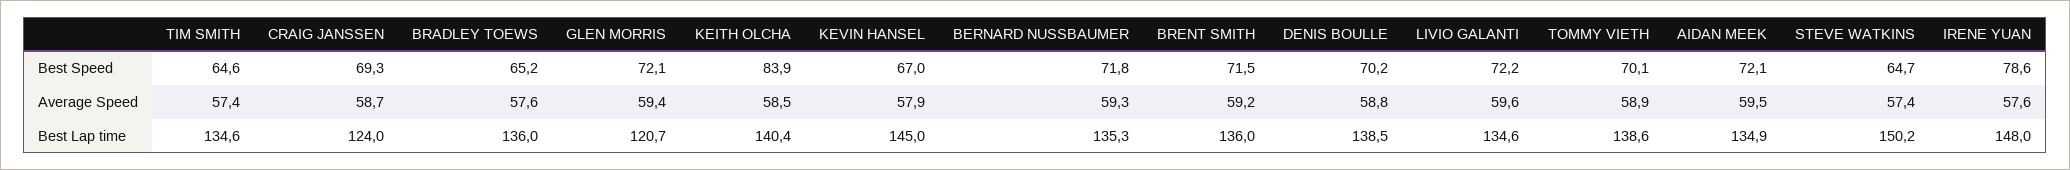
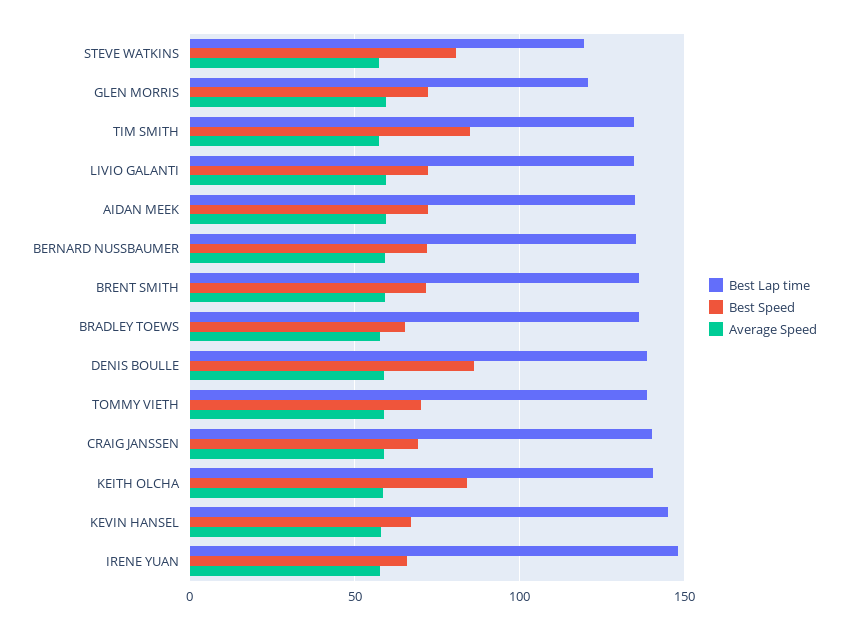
  {
    "Best Speed": {
-     "TIM SMITH": 64.6,
+     "TIM SMITH": 85,
      "CRAIG JANSSEN": 69.3,
      "BRADLEY TOEWS": 65.2,
      "GLEN MORRIS": 72.1,
      "KEITH OLCHA": 83.9,
      "KEVIN HANSEL": 67,
      "BERNARD NUSSBAUMER": 71.8,
      "BRENT SMITH": 71.5,
-     "DENIS BOULLE": 70.2,
+     "DENIS BOULLE": 85,
      "LIVIO GALANTI": 72.2,
      "TOMMY VIETH": 70.1,
      "AIDAN MEEK": 72.1,
-     "STEVE WATKINS": 64.7,
+     "STEVE WATKINS": 80,
-     "IRENE YUAN": 78.6
+     "IRENE YUAN": 65
    },
    "Average Speed": {
      "TIM SMITH": 57.4,
      "CRAIG JANSSEN": 58.7,
      "BRADLEY TOEWS": 57.6,
      "GLEN MORRIS": 59.4,
      "KEITH OLCHA": 58.5,
      "KEVIN HANSEL": 57.9,
      "BERNARD NUSSBAUMER": 59.3,
      "BRENT SMITH": 59.2,
      "DENIS BOULLE": 58.8,
      "LIVIO GALANTI": 59.6,
      "TOMMY VIETH": 58.9,
      "AIDAN MEEK": 59.5,
      "STEVE WATKINS": 57.4,
      "IRENE YUAN": 57.6
    },
    "Best Lap time": {
      "TIM SMITH": 134.6,
-     "CRAIG JANSSEN": 124,
+     "CRAIG JANSSEN": 140,
      "BRADLEY TOEWS": 136,
      "GLEN MORRIS": 120.7,
      "KEITH OLCHA": 140.4,
      "KEVIN HANSEL": 145,
      "BERNARD NUSSBAUMER": 135.3,
      "BRENT SMITH": 136,
      "DENIS BOULLE": 138.5,
      "LIVIO GALANTI": 134.6,
      "TOMMY VIETH": 138.6,
      "AIDAN MEEK": 134.9,
-     "STEVE WATKINS": 150.2,
+     "STEVE WATKINS": 120,
      "IRENE YUAN": 148
    }
  }

